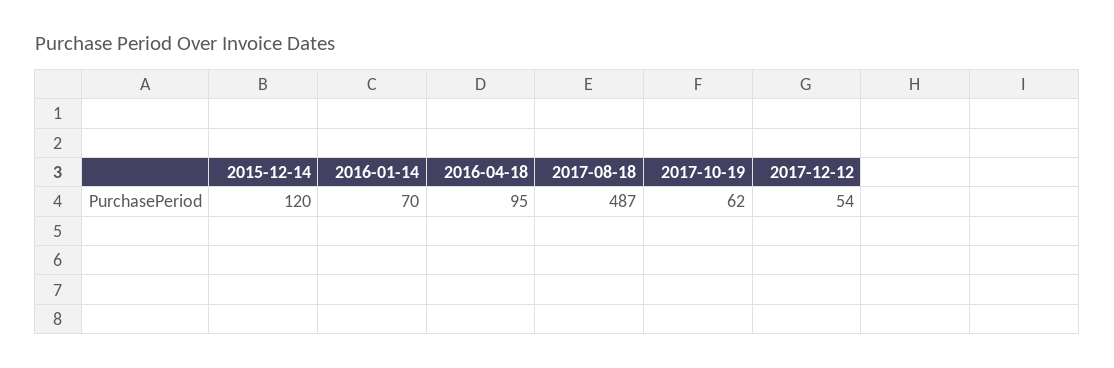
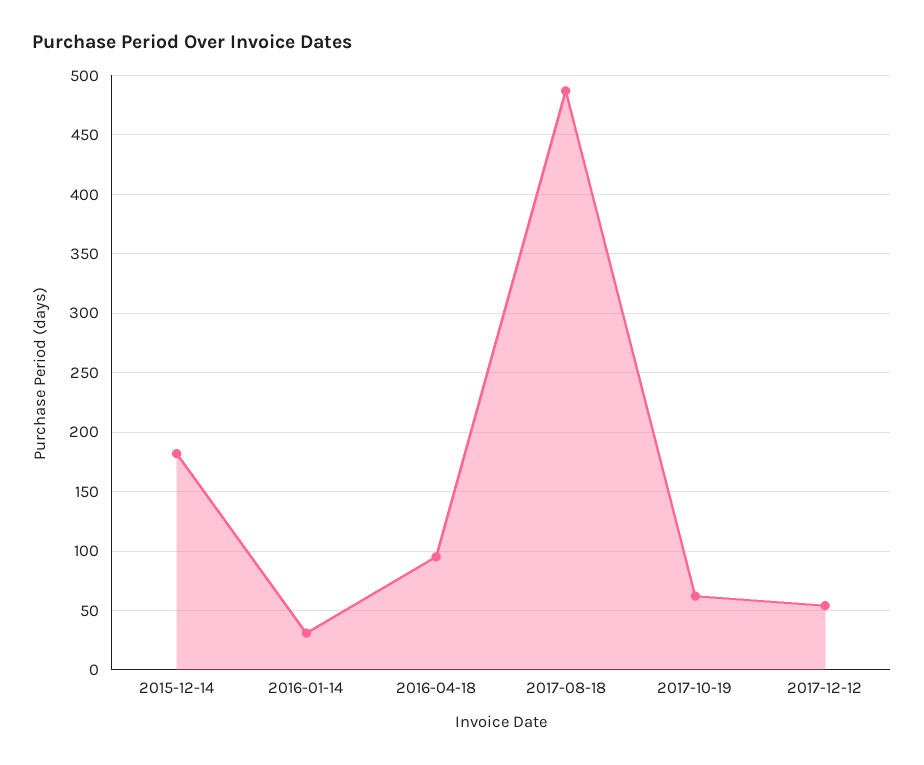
  {
-   "2015-12-14": 120,
+   "2015-12-14": 180,
-   "2016-01-14": 70,
+   "2016-01-14": 30,
    "2016-04-18": 95,
    "2017-08-18": 487,
    "2017-10-19": 62,
    "2017-12-12": 54
  }

